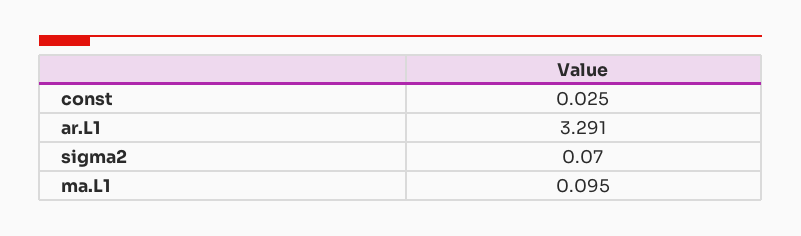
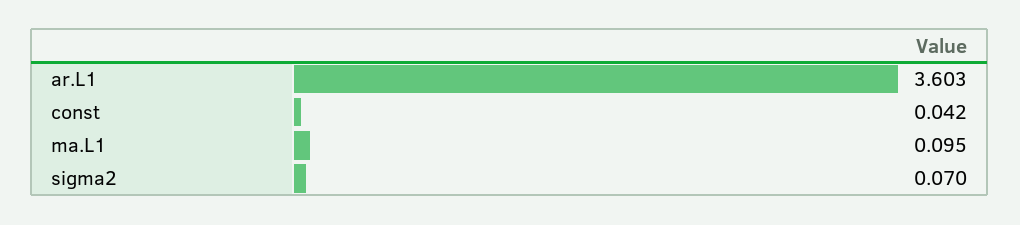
  {
-   "const": 0.025,
+   "const": 0.042,
-   "ar.L1": 3.291,
+   "ar.L1": 3.603,
    "sigma2": 0.07,
    "ma.L1": 0.095
  }

